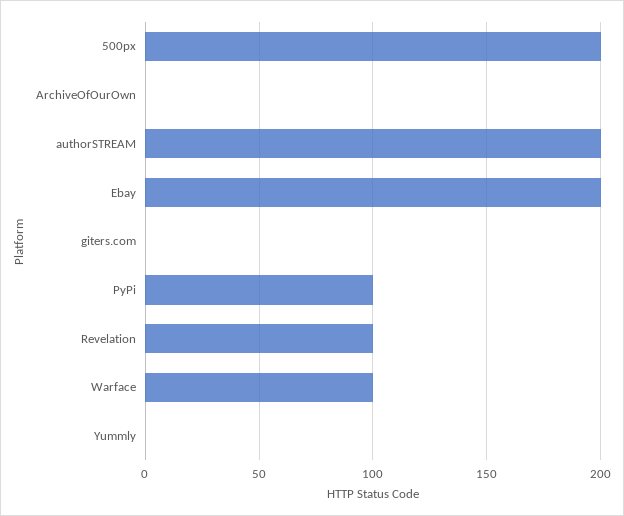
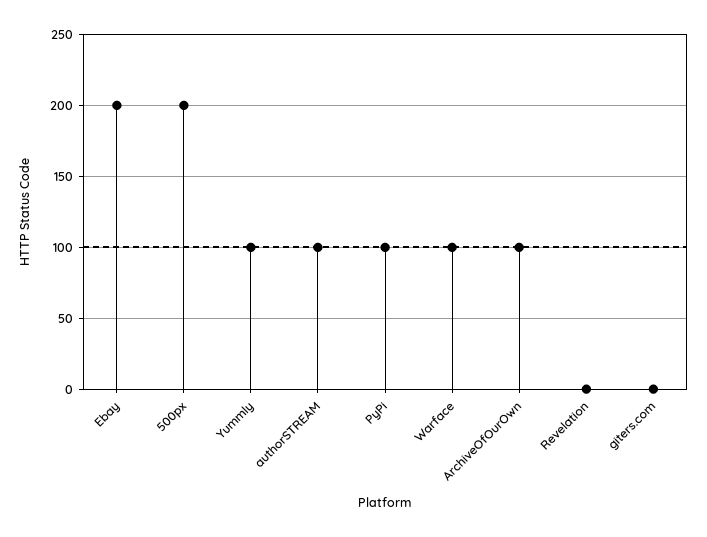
  {
    "500px": 200,
-   "ArchiveOfOurOwn": 0,
+   "ArchiveOfOurOwn": 100,
-   "authorSTREAM": 200,
+   "authorSTREAM": 100,
    "Ebay": 200,
    "giters.com": 0,
    "PyPi": 100,
-   "Revelation": 100,
+   "Revelation": 0,
    "Warface": 100,
-   "Yummly": 0
+   "Yummly": 100
  }

